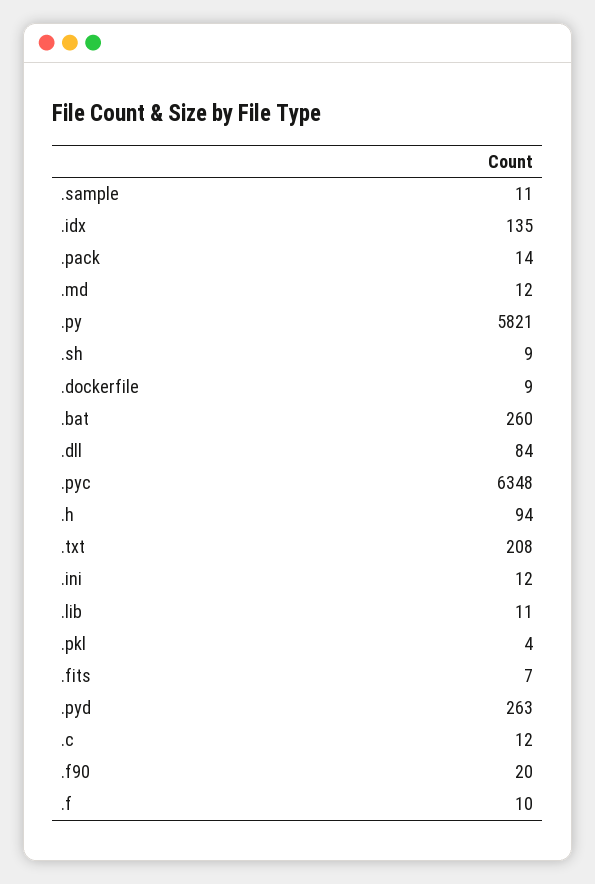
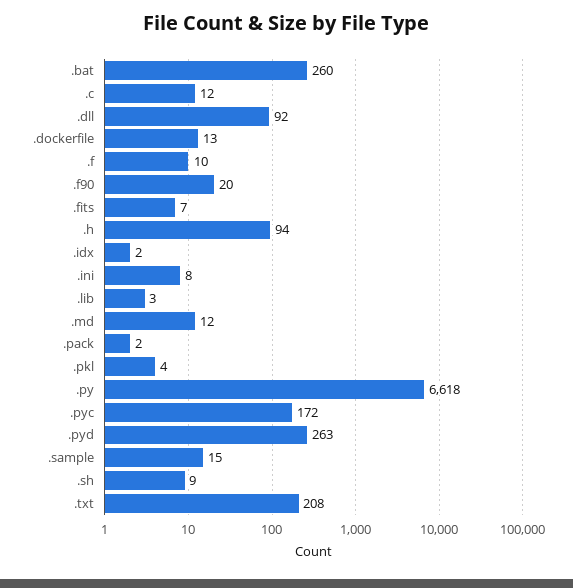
  {
-   ".sample": 11,
+   ".sample": 15,
-   ".idx": 135,
+   ".idx": 2,
-   ".pack": 14,
+   ".pack": 2,
    ".md": 12,
-   ".py": 5821,
+   ".py": 6618,
    ".sh": 9,
-   ".dockerfile": 9,
+   ".dockerfile": 13,
    ".bat": 260,
-   ".dll": 84,
+   ".dll": 92,
-   ".pyc": 6348,
+   ".pyc": 172,
    ".h": 94,
    ".txt": 208,
-   ".ini": 12,
+   ".ini": 8,
-   ".lib": 11,
+   ".lib": 3,
    ".pkl": 4,
    ".fits": 7,
    ".pyd": 263,
    ".c": 12,
    ".f90": 20,
    ".f": 10
  }

